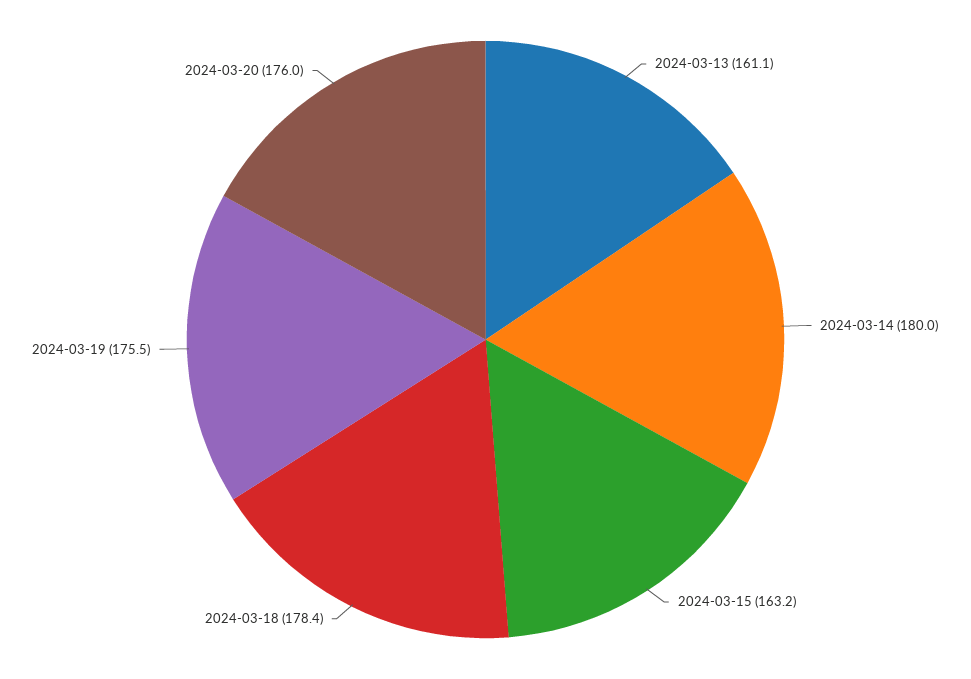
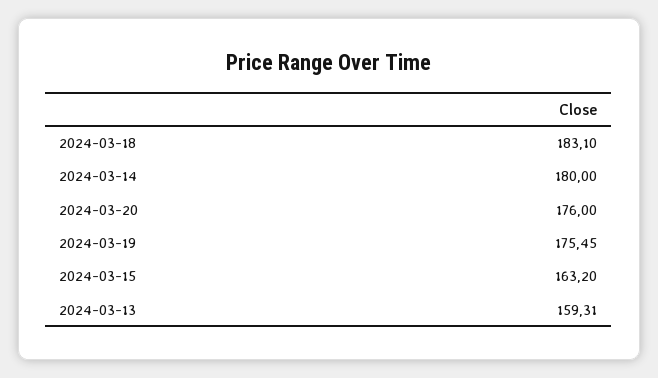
  {
-   "2024-03-13": 161.1,
+   "2024-03-13": 159.31,
    "2024-03-14": 180,
    "2024-03-15": 163.2,
-   "2024-03-18": 178.4,
+   "2024-03-18": 183.1,
    "2024-03-19": 175.45,
    "2024-03-20": 176
  }

